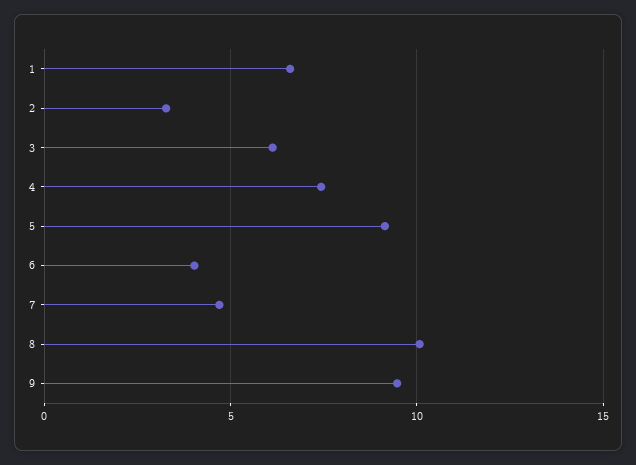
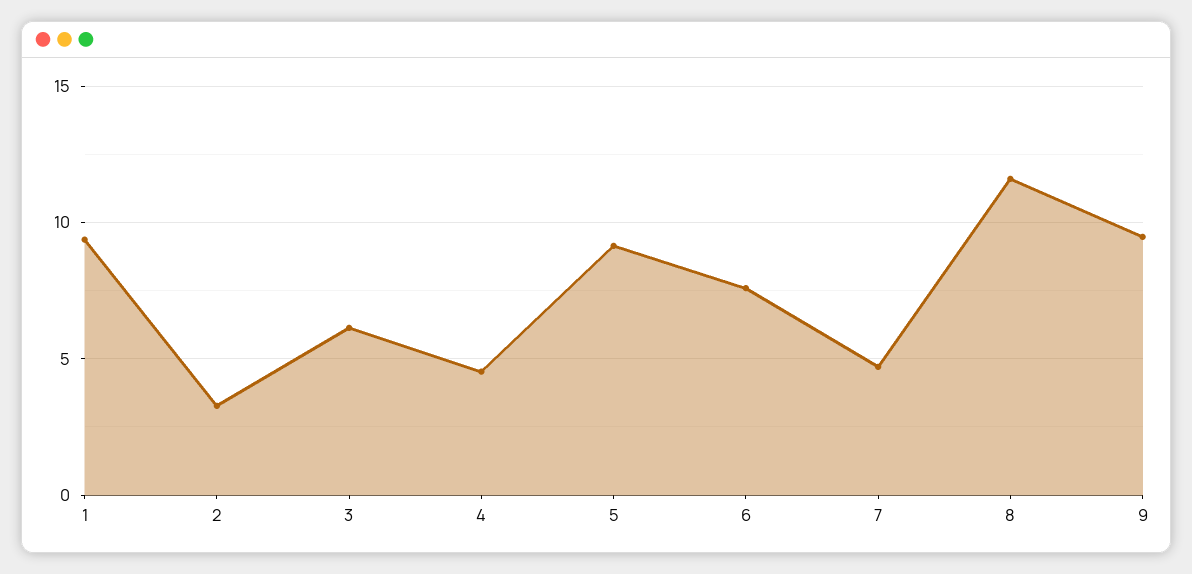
  {
-   "1": 6.5,
+   "1": 9.5,
    "2": 3.5,
    "3": 6,
-   "4": 7.5,
+   "4": 4.5,
    "5": 9,
-   "6": 4,
+   "6": 7.5,
    "7": 4.5,
-   "8": 10,
+   "8": 11.5,
    "9": 9.5
  }

